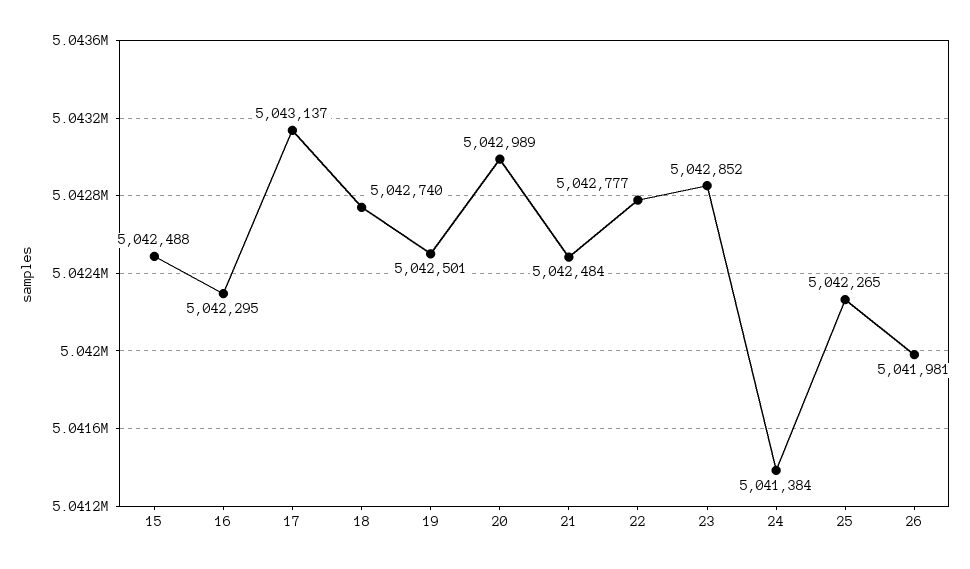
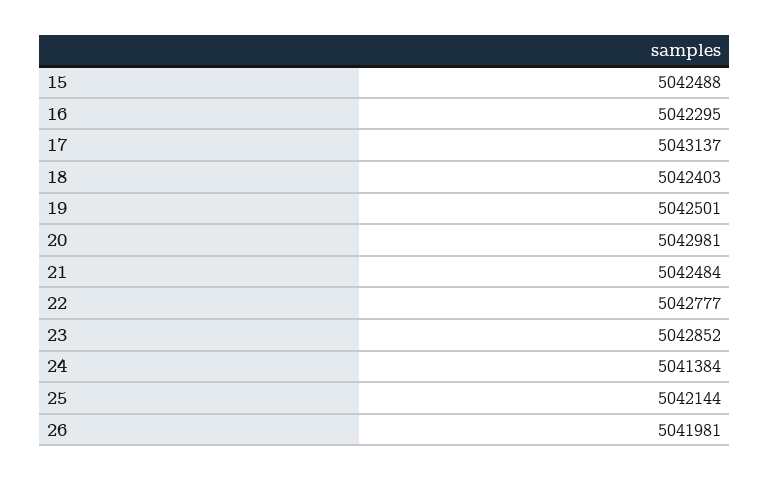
  {
    "15": 5042488,
    "16": 5042295,
    "17": 5043137,
-   "18": 5042740,
+   "18": 5042403,
    "19": 5042501,
-   "20": 5042989,
+   "20": 5042981,
    "21": 5042484,
    "22": 5042777,
    "23": 5042852,
    "24": 5041384,
-   "25": 5042265,
+   "25": 5042144,
    "26": 5041981
  }

